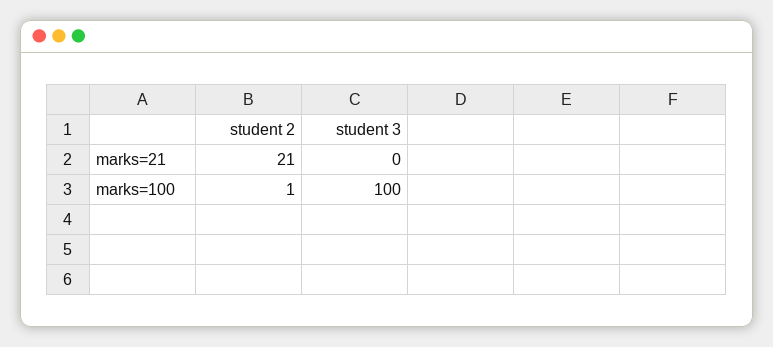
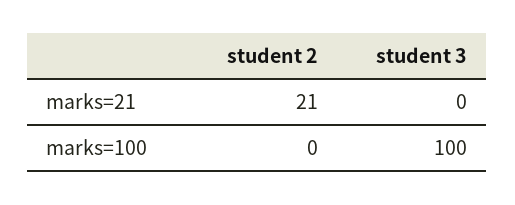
  {
    "student 2": {
      "marks=21": 21,
-     "marks=100": 1
+     "marks=100": 0
    },
    "student 3": {
      "marks=21": 0,
      "marks=100": 100
    }
  }

